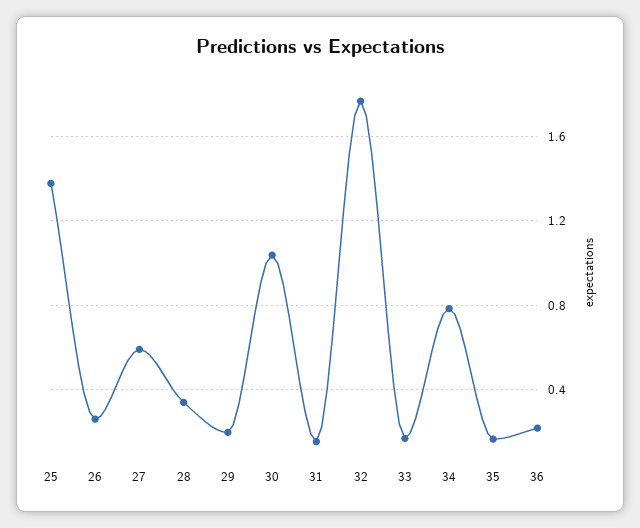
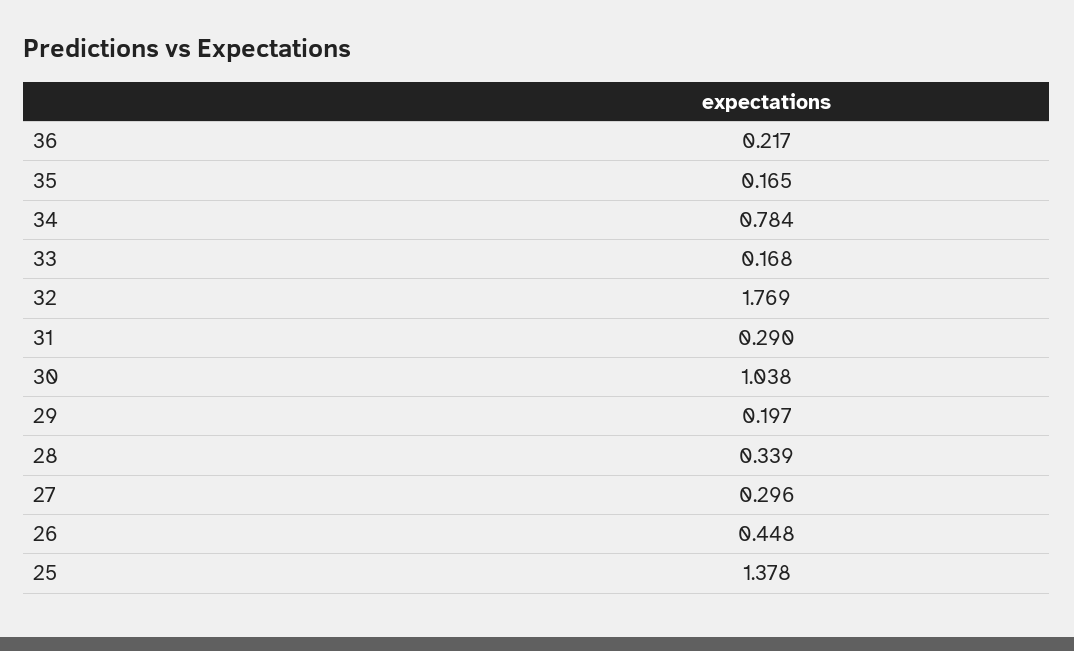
  {
    "25": 1.378,
-   "26": 0.25,
+   "26": 0.448,
-   "27": 0.6,
+   "27": 0.296,
    "28": 0.339,
    "29": 0.197,
    "30": 1.038,
-   "31": 0.15,
+   "31": 0.29,
    "32": 1.769,
    "33": 0.168,
    "34": 0.784,
    "35": 0.165,
    "36": 0.217
  }

